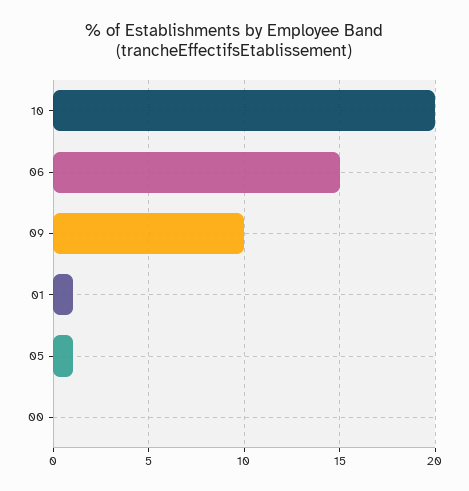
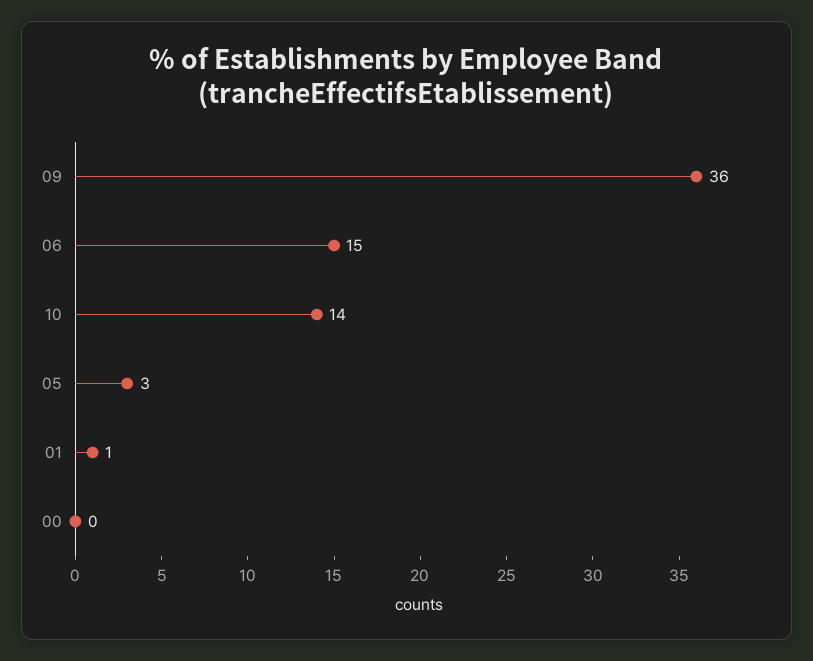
  {
-   "10": 20,
+   "10": 14,
    "06": 15,
-   "09": 10,
+   "09": 36,
    "01": 1,
-   "05": 1,
+   "05": 3,
    "00": 0
  }

